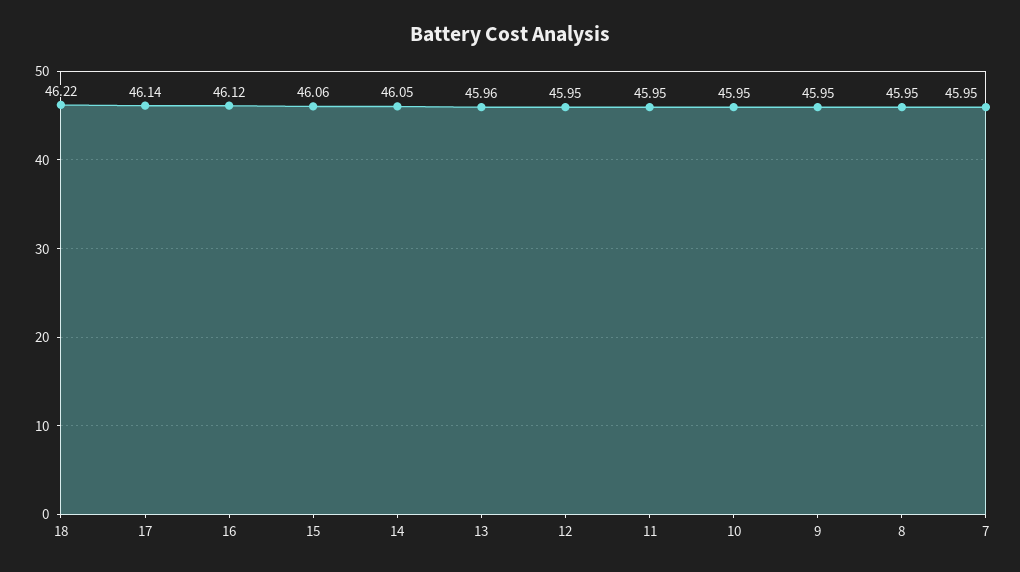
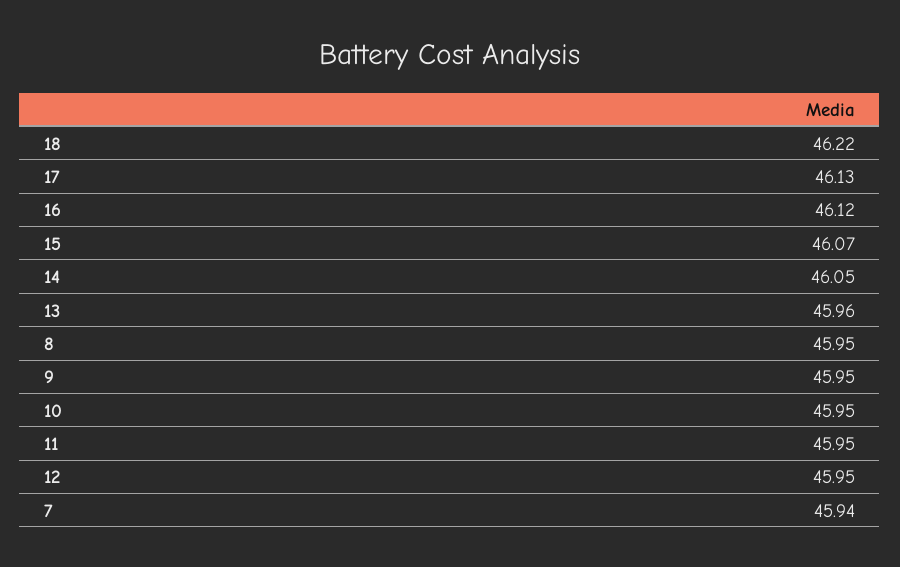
  {
    "18": 46.22,
-   "17": 46.14,
+   "17": 46.13,
    "16": 46.12,
-   "15": 46.06,
+   "15": 46.07,
    "14": 46.05,
    "13": 45.96,
    "12": 45.95,
    "11": 45.95,
    "10": 45.95,
    "9": 45.95,
    "8": 45.95,
-   "7": 45.95
+   "7": 45.94
  }

